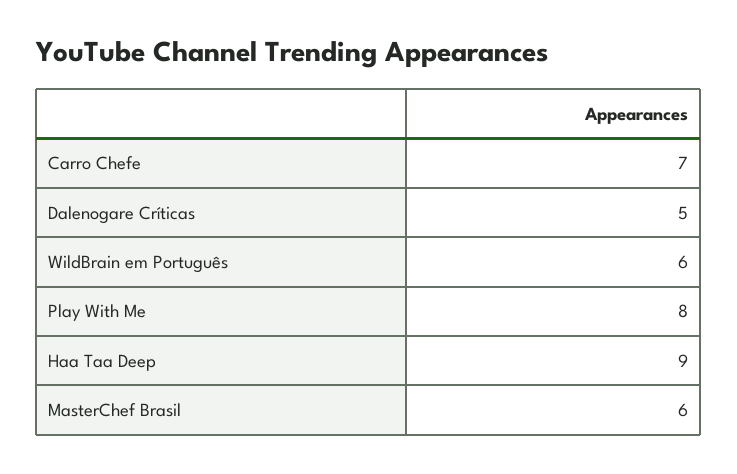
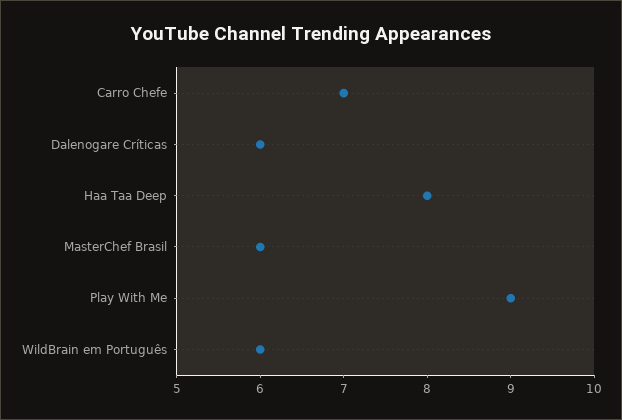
  {
    "Carro Chefe": 7,
-   "Dalenogare Críticas": 5,
+   "Dalenogare Críticas": 6,
    "WildBrain em Português": 6,
-   "Play With Me": 8,
+   "Play With Me": 9,
-   "Haa Taa Deep": 9,
+   "Haa Taa Deep": 8,
    "MasterChef Brasil": 6
  }

